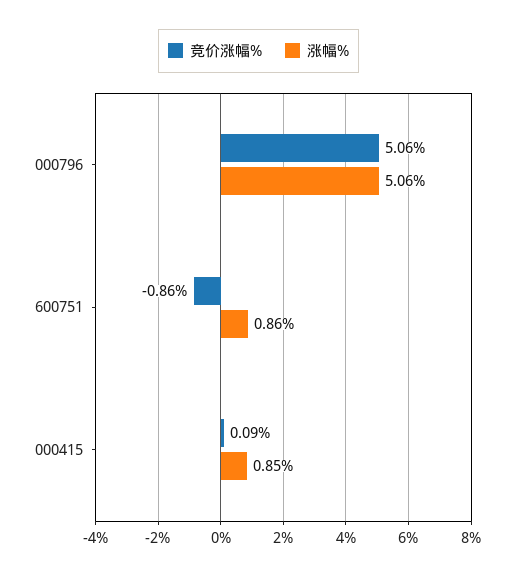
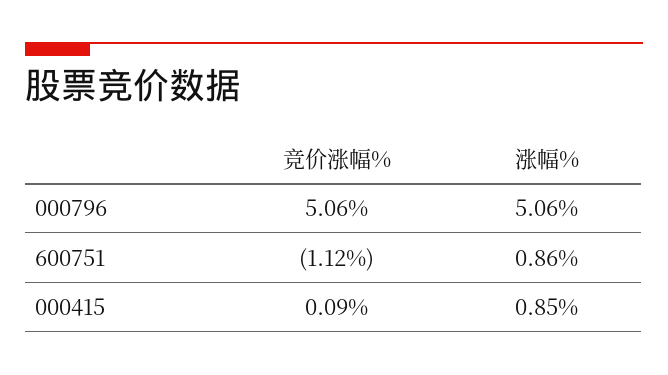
  {
    "竞价涨幅%": {
      "000796": 5.06,
-     "600751": -0.86,
+     "600751": -1.12,
      "000415": 0.09
    },
    "涨幅%": {
      "000796": 5.06,
      "600751": 0.86,
      "000415": 0.85
    }
  }

